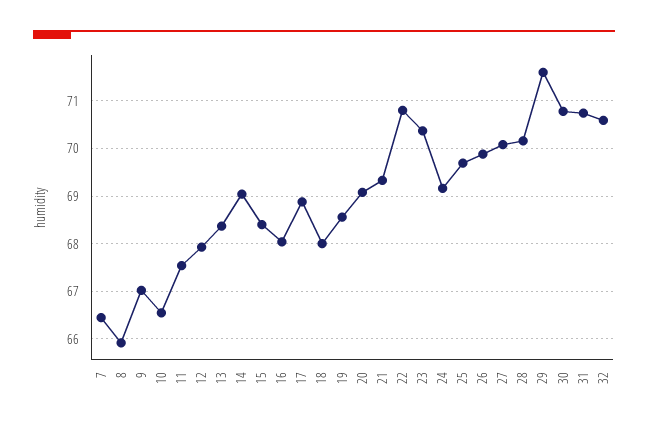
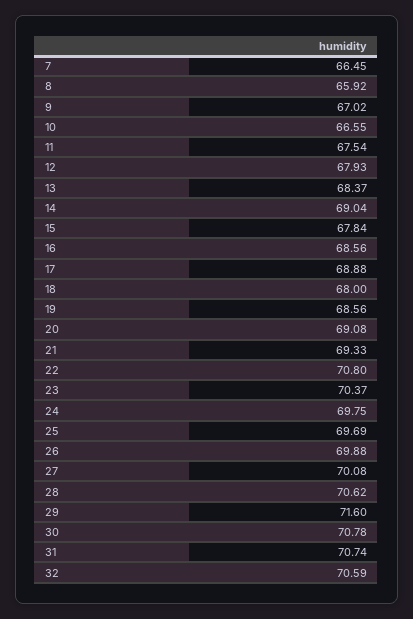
  {
    "7": 66.45,
    "8": 65.92,
    "9": 67.02,
    "10": 66.55,
    "11": 67.54,
    "12": 67.93,
    "13": 68.37,
    "14": 69.04,
-   "15": 68.4,
+   "15": 67.84,
-   "16": 68,
+   "16": 68.56,
    "17": 68.88,
    "18": 68,
    "19": 68.56,
    "20": 69.08,
    "21": 69.33,
    "22": 70.8,
    "23": 70.37,
-   "24": 69.2,
+   "24": 69.75,
    "25": 69.69,
    "26": 69.88,
    "27": 70.08,
-   "28": 70.2,
+   "28": 70.62,
    "29": 71.6,
    "30": 70.78,
    "31": 70.74,
    "32": 70.59
  }

